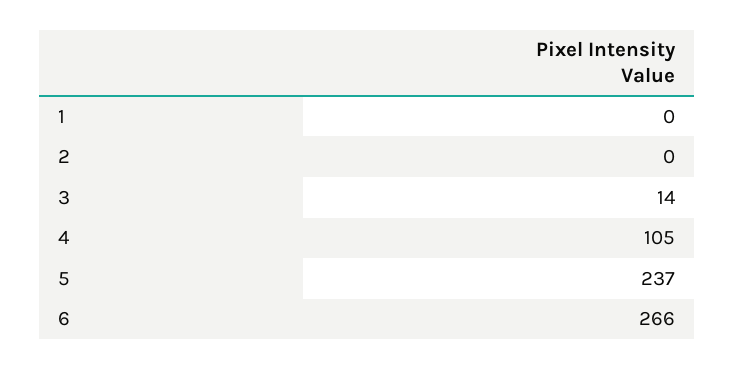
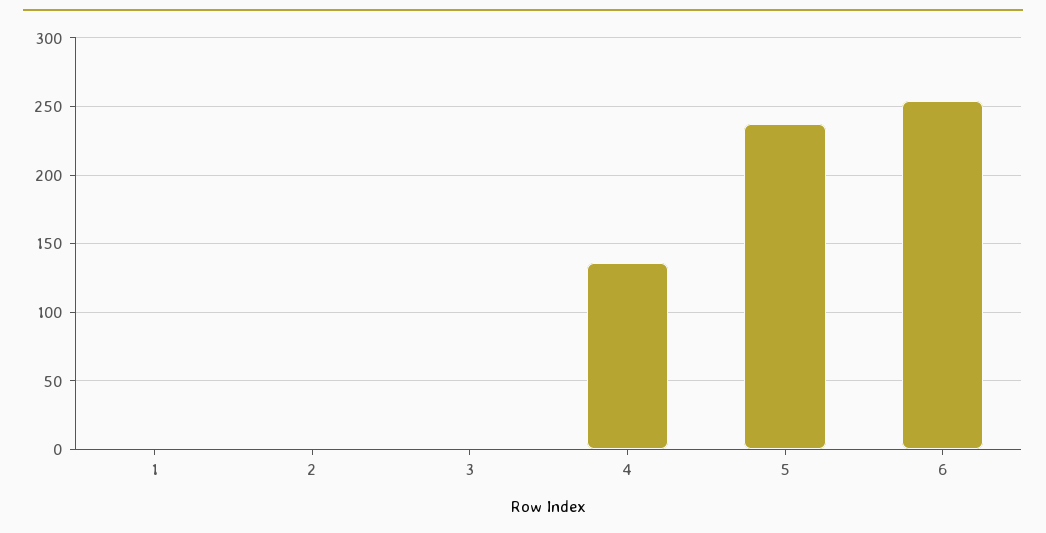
  {
    "1": 0,
    "2": 0,
-   "3": 14,
+   "3": 0,
-   "4": 105,
+   "4": 135,
    "5": 237,
-   "6": 266
+   "6": 255
  }

